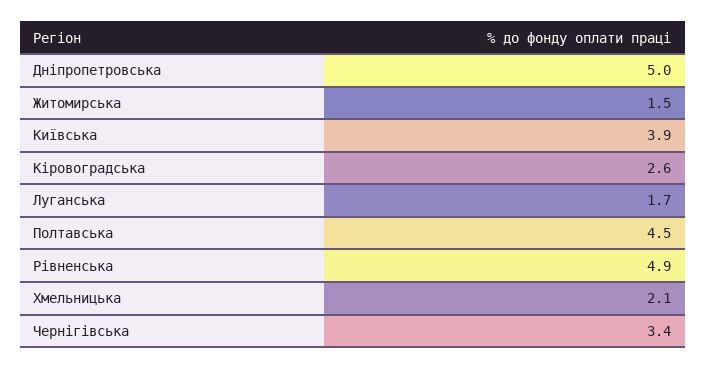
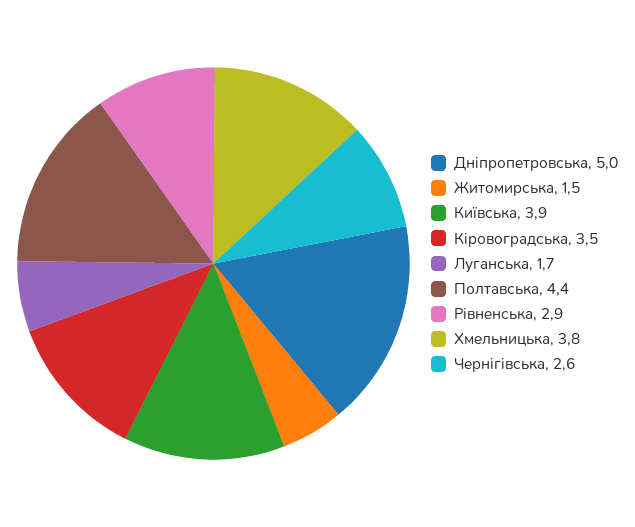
  {
    "Дніпропетровська": 5,
    "Житомирська": 1.5,
    "Київська": 3.9,
-   "Кіровоградська": 2.6,
+   "Кіровоградська": 3.5,
    "Луганська": 1.7,
-   "Полтавська": 4.5,
+   "Полтавська": 4.4,
-   "Рівненська": 4.9,
+   "Рівненська": 2.9,
-   "Хмельницька": 2.1,
+   "Хмельницька": 3.8,
-   "Чернігівська": 3.4
+   "Чернігівська": 2.6
  }

